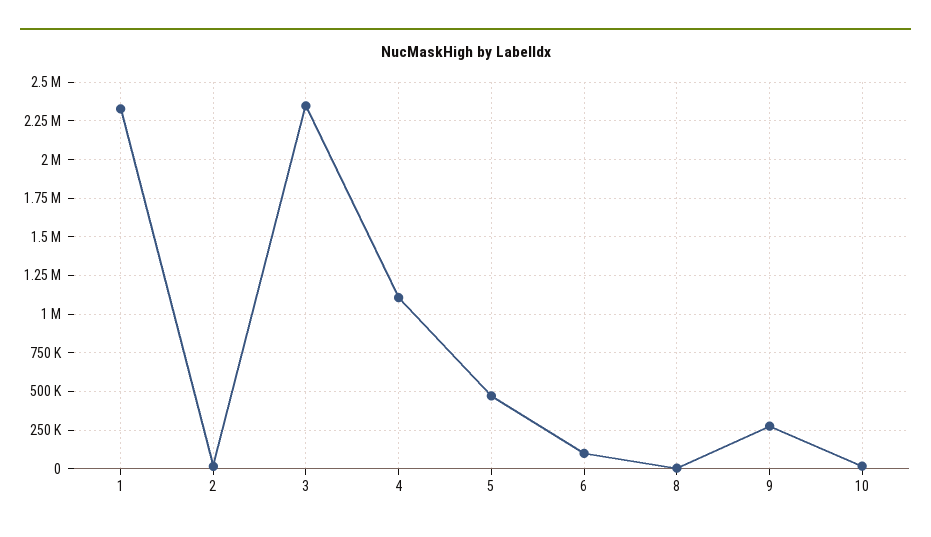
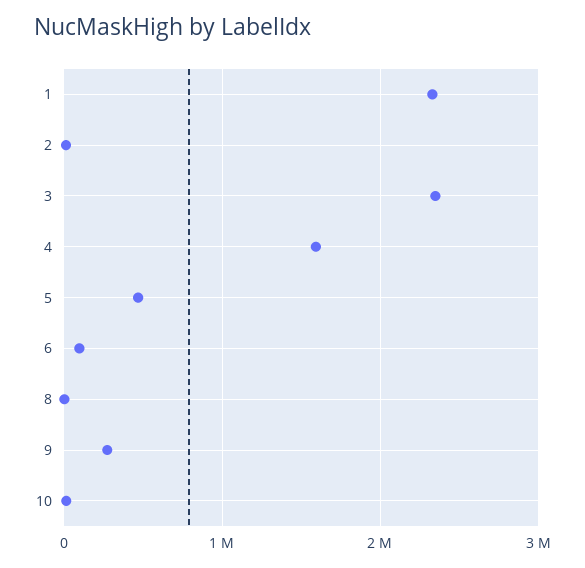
  {
    "1": 2350000,
    "2": 0,
    "3": 2350000,
-   "4": 1100000,
+   "4": 1600000,
    "5": 450000,
    "6": 100000,
    "8": 0,
    "9": 300000,
    "10": 0
  }

